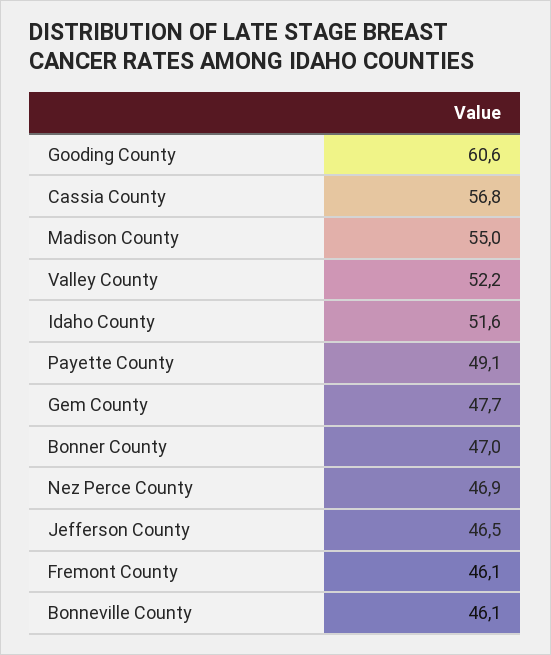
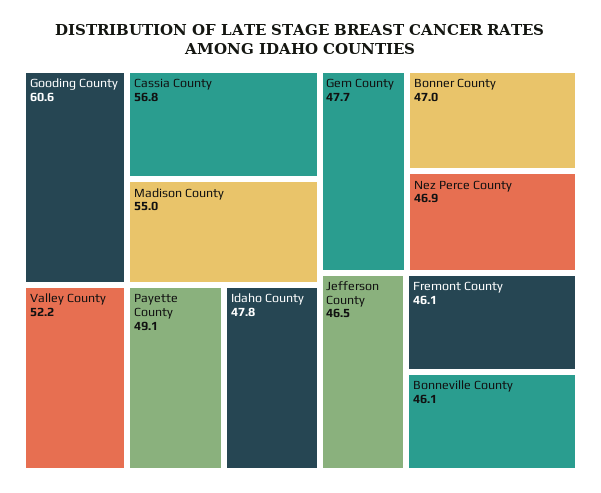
  {
    "Gooding County": 60.6,
    "Cassia County": 56.8,
    "Madison County": 55,
    "Valley County": 52.2,
-   "Idaho County": 51.6,
+   "Idaho County": 47.8,
    "Payette County": 49.1,
    "Gem County": 47.7,
    "Bonner County": 47,
    "Nez Perce County": 46.9,
    "Jefferson County": 46.5,
    "Fremont County": 46.1,
    "Bonneville County": 46.1
  }

